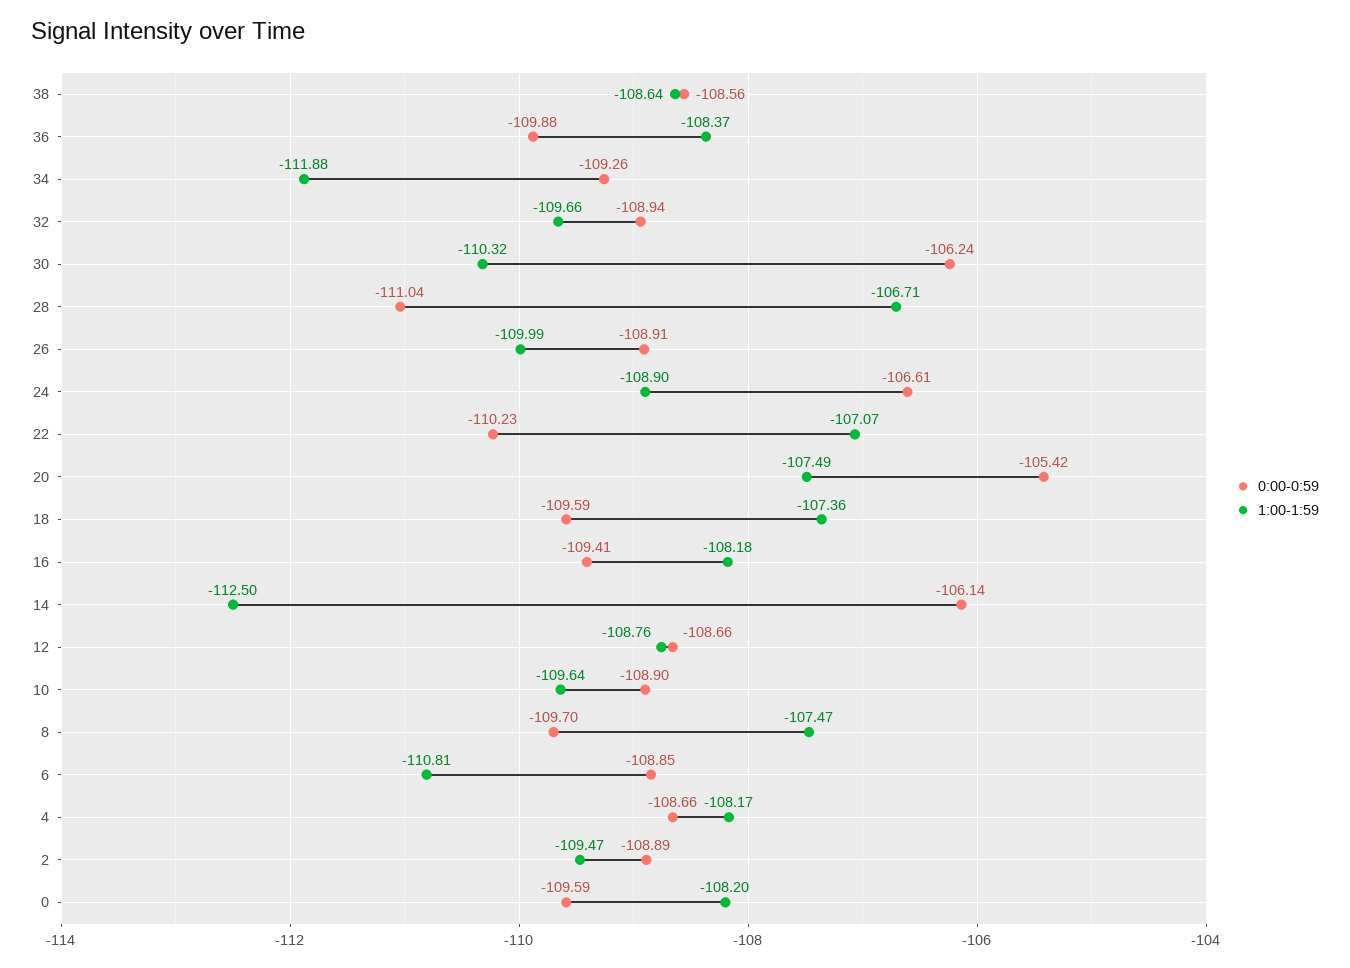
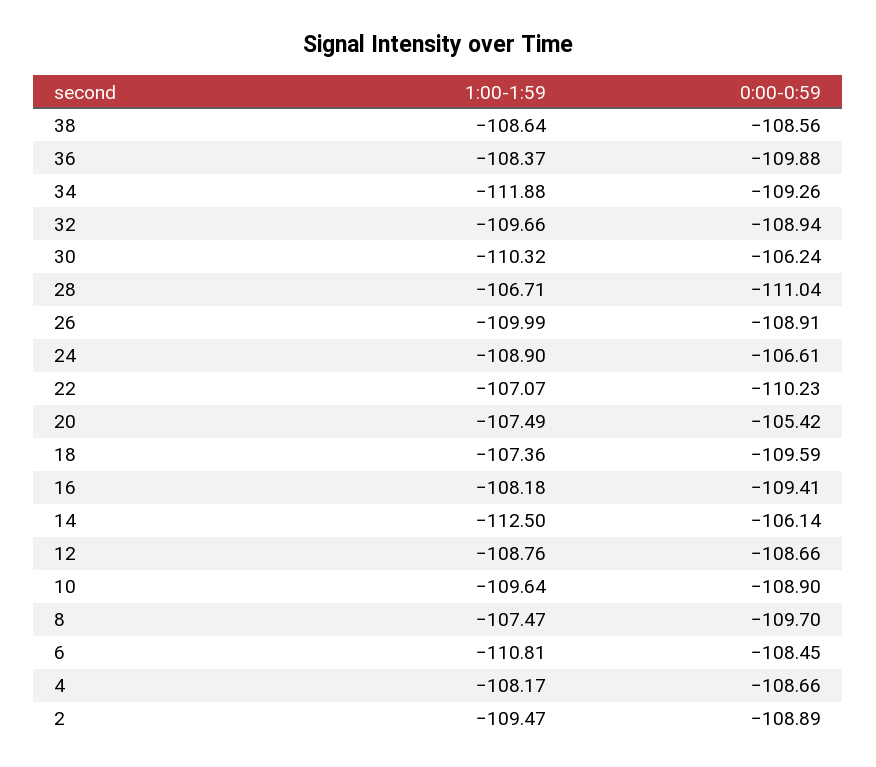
  {
    "0:00-0:59": {
      "38": -108.56,
      "36": -109.88,
      "34": -109.26,
      "32": -108.94,
      "30": -106.24,
      "28": -111.04,
      "26": -108.91,
      "24": -106.61,
      "22": -110.23,
      "20": -105.42,
      "18": -109.59,
      "16": -109.41,
      "14": -106.14,
      "12": -108.66,
      "10": -108.9,
      "8": -109.7,
-     "6": -108.85,
+     "6": -108.45,
      "4": -108.66,
-     "2": -108.89,
+     "2": -108.89
-     "0": -109.59
    },
    "1:00-1:59": {
      "38": -108.64,
      "36": -108.37,
      "34": -111.88,
      "32": -109.66,
      "30": -110.32,
      "28": -106.71,
      "26": -109.99,
      "24": -108.9,
      "22": -107.07,
      "20": -107.49,
      "18": -107.36,
      "16": -108.18,
      "14": -112.5,
      "12": -108.76,
      "10": -109.64,
      "8": -107.47,
      "6": -110.81,
      "4": -108.17,
-     "2": -109.47,
+     "2": -109.47
-     "0": -108.2
    }
  }

